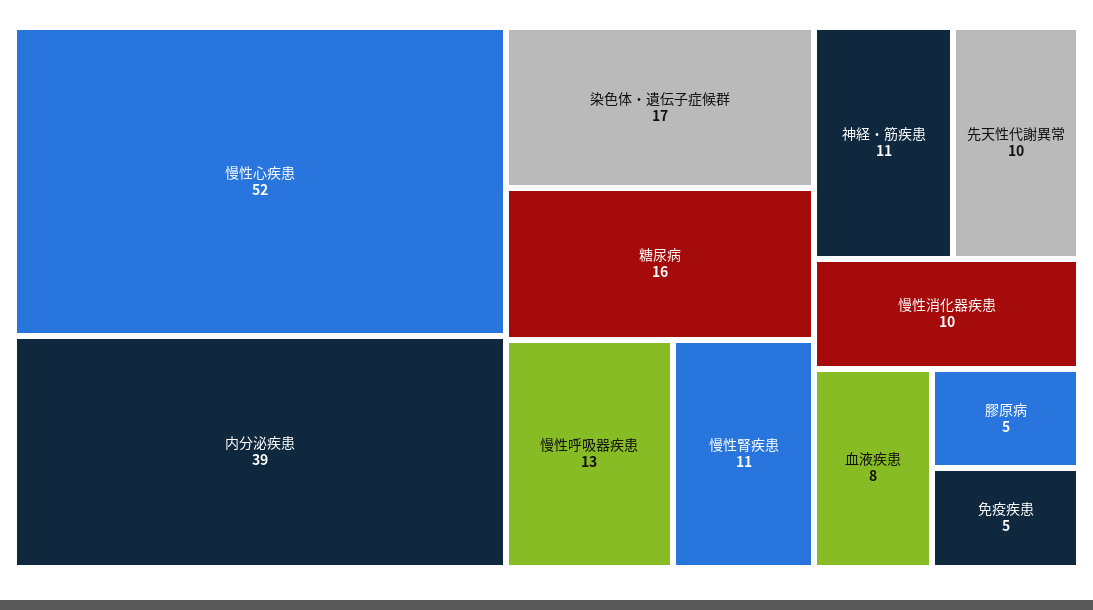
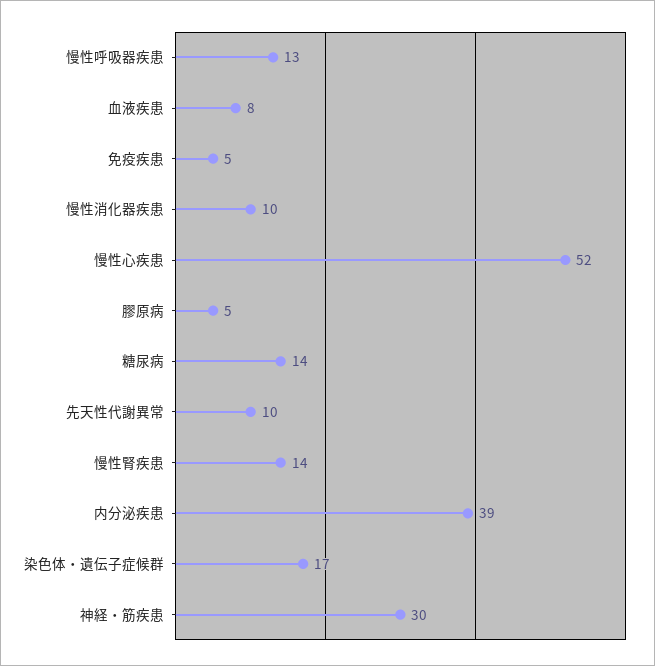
  {
    "慢性心疾患": 52,
    "内分泌疾患": 39,
    "染色体・遺伝子症候群": 17,
-   "糖尿病": 16,
+   "糖尿病": 14,
    "慢性呼吸器疾患": 13,
-   "慢性腎疾患": 11,
+   "慢性腎疾患": 14,
-   "神経・筋疾患": 11,
+   "神経・筋疾患": 30,
    "先天性代謝異常": 10,
    "慢性消化器疾患": 10,
    "血液疾患": 8,
    "膠原病": 5,
    "免疫疾患": 5
  }

